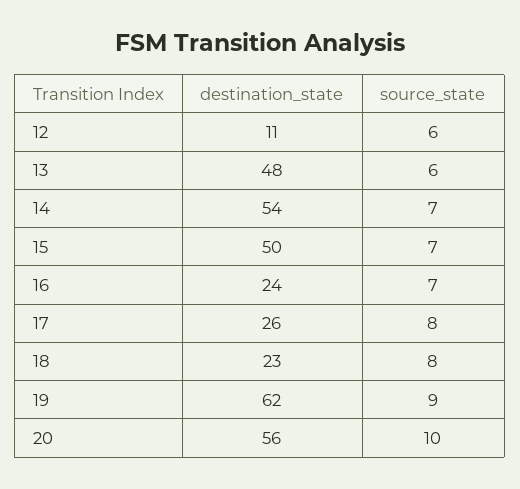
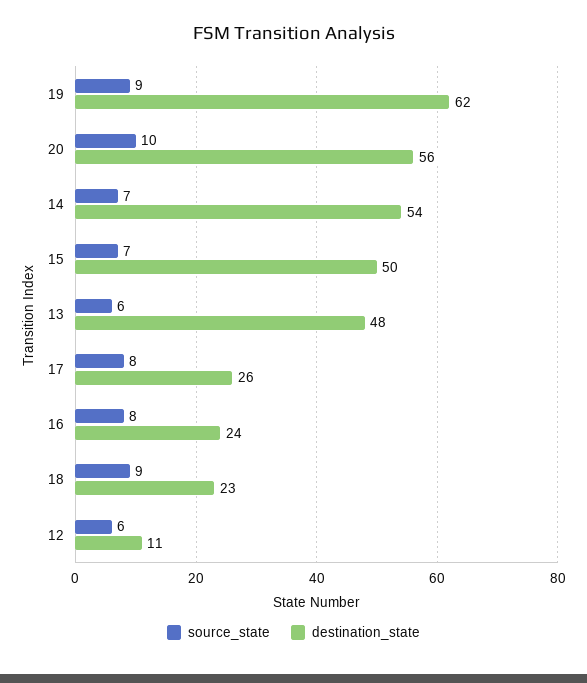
  {
    "destination_state": {
      "12": 11,
      "13": 48,
      "14": 54,
      "15": 50,
      "16": 24,
      "17": 26,
      "18": 23,
      "19": 62,
      "20": 56
    },
    "source_state": {
      "12": 6,
      "13": 6,
      "14": 7,
      "15": 7,
-     "16": 7,
+     "16": 8,
      "17": 8,
-     "18": 8,
+     "18": 9,
      "19": 9,
      "20": 10
    }
  }

